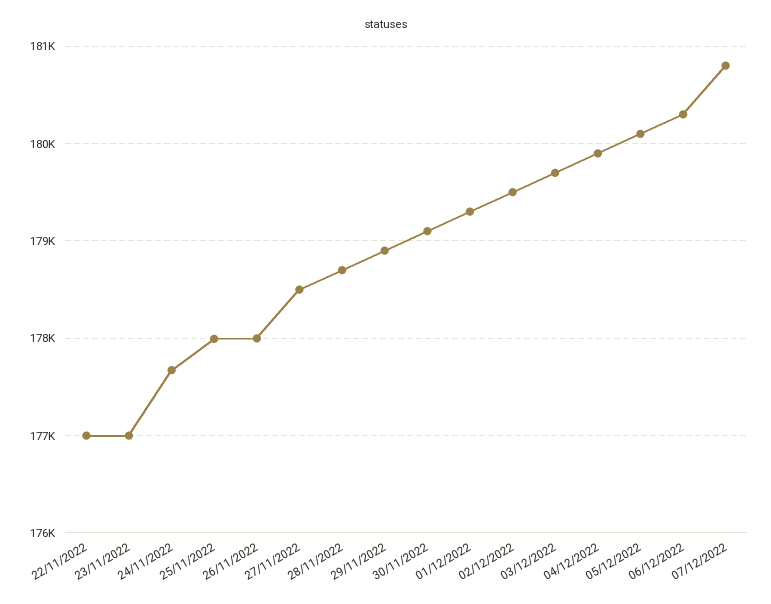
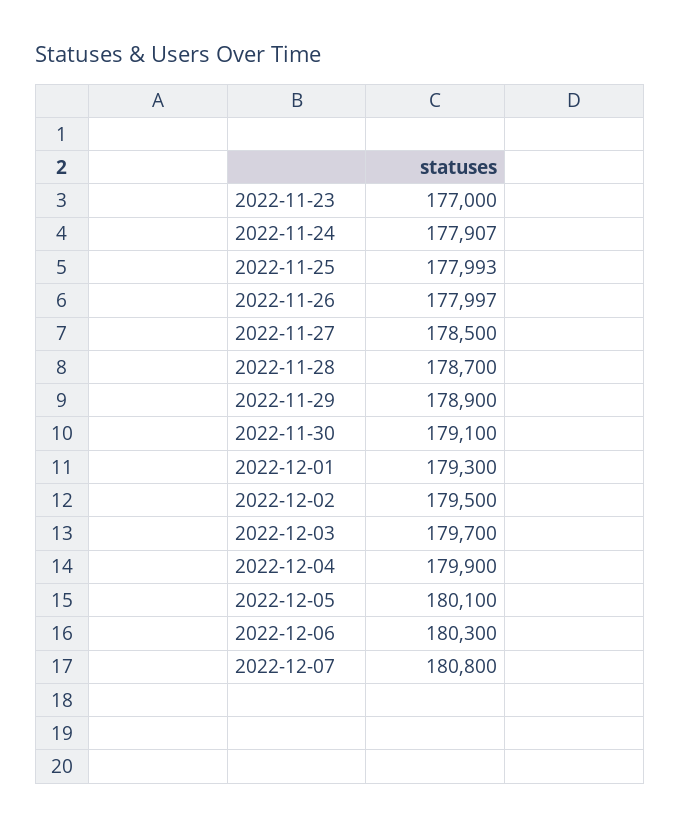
  {
-   "22/11/2022": 177000,
    "23/11/2022": 177000,
-   "24/11/2022": 177700,
+   "24/11/2022": 177907,
    "25/11/2022": 177993,
    "26/11/2022": 177997,
    "27/11/2022": 178500,
    "28/11/2022": 178700,
    "29/11/2022": 178900,
    "30/11/2022": 179100,
    "01/12/2022": 179300,
    "02/12/2022": 179500,
    "03/12/2022": 179700,
    "04/12/2022": 179900,
    "05/12/2022": 180100,
    "06/12/2022": 180300,
    "07/12/2022": 180800
  }

